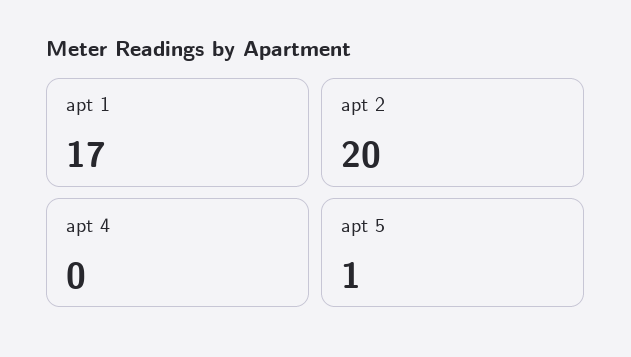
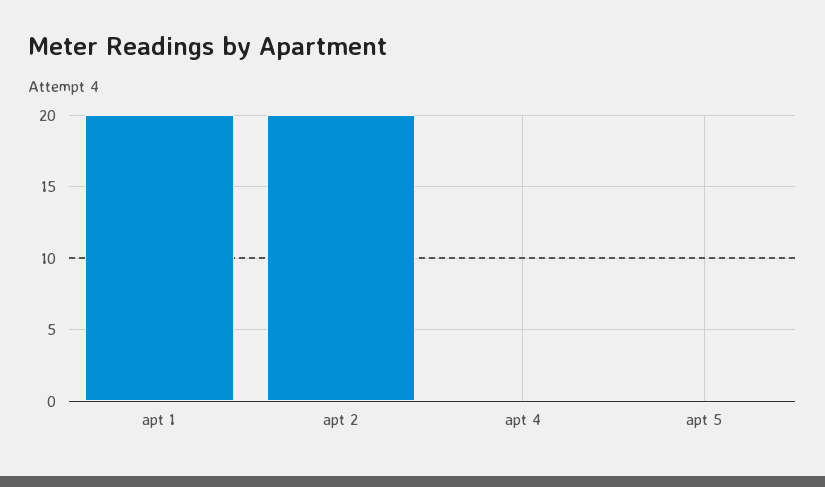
  {
-   "apt 1": 17,
+   "apt 1": 20,
    "apt 2": 20,
    "apt 4": 0,
-   "apt 5": 1
+   "apt 5": 0
  }

